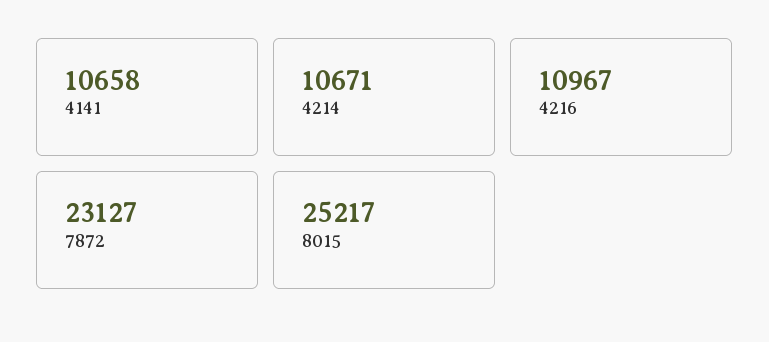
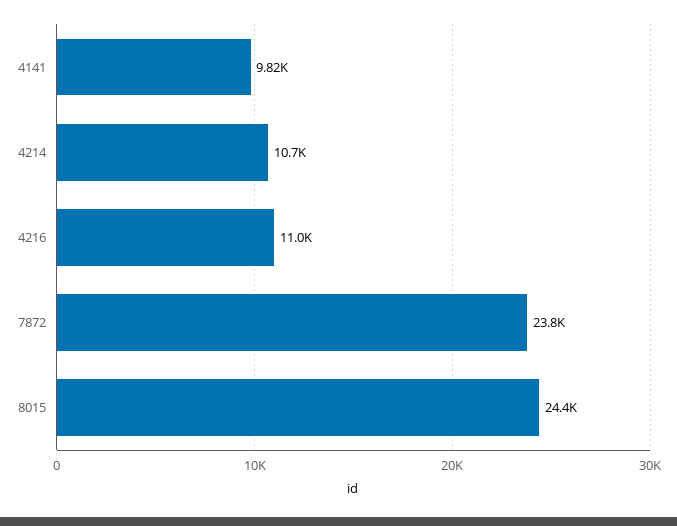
  {
-   "4141": 10658,
+   "4141": 9820,
    "4214": 10671,
    "4216": 10967,
-   "7872": 23127,
+   "7872": 23800,
-   "8015": 25217
+   "8015": 24400
  }

